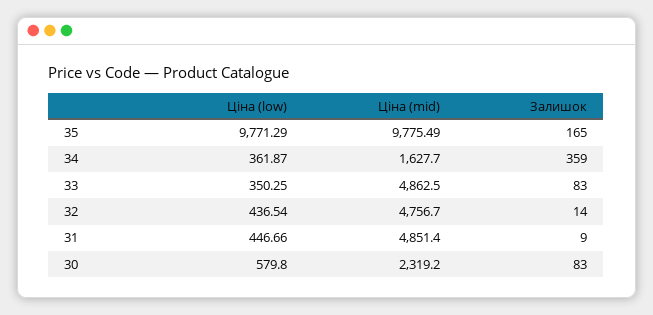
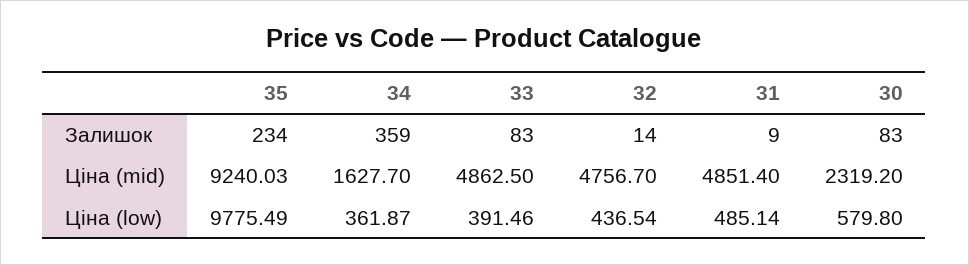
  {
    "Ціна (low)": {
-     "35": 9771.29,
+     "35": 9775.49,
      "34": 361.87,
-     "33": 350.25,
+     "33": 391.46,
      "32": 436.54,
-     "31": 446.66,
+     "31": 485.14,
      "30": 579.8
    },
    "Ціна (mid)": {
-     "35": 9775.49,
+     "35": 9240.03,
      "34": 1627.7,
      "33": 4862.5,
      "32": 4756.7,
      "31": 4851.4,
      "30": 2319.2
    },
    "Залишок": {
-     "35": 165,
+     "35": 234,
      "34": 359,
      "33": 83,
      "32": 14,
      "31": 9,
      "30": 83
    }
  }

